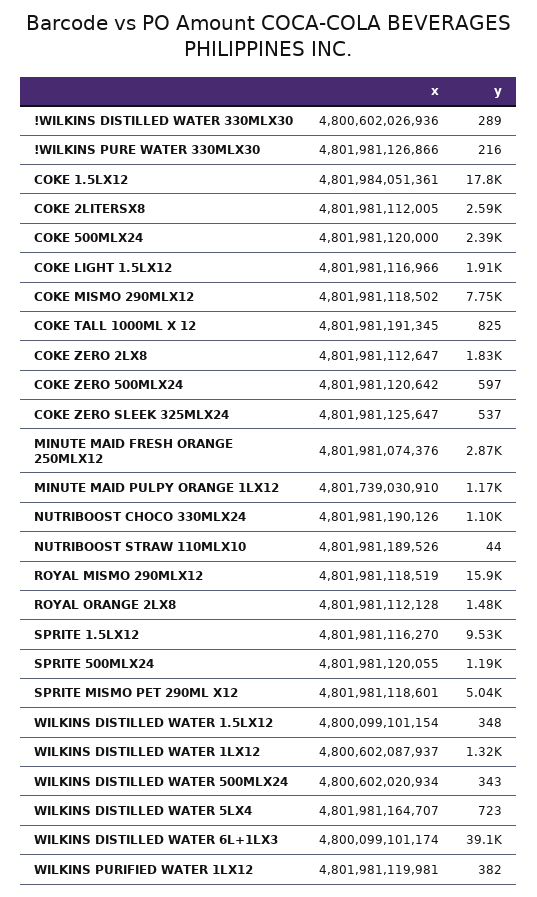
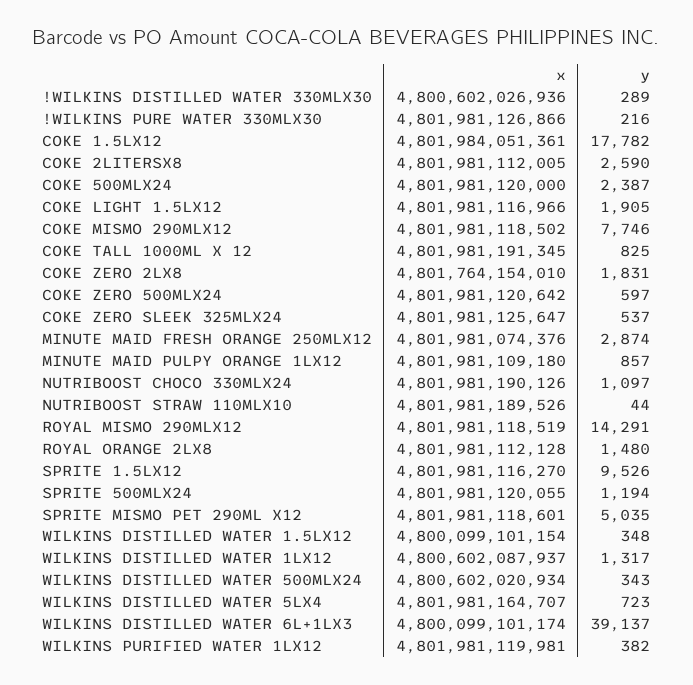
  {
    "x": {
      "!WILKINS DISTILLED WATER 330MLX30": 4800602026936,
      "!WILKINS PURE WATER 330MLX30": 4801981126866,
      "COKE 1.5LX12": 4801984051361,
      "COKE 2LITERSX8": 4801981112005,
      "COKE 500MLX24": 4801981120000,
      "COKE LIGHT 1.5LX12": 4801981116966,
      "COKE MISMO 290MLX12": 4801981118502,
      "COKE TALL 1000ML X 12": 4801981191345,
-     "COKE ZERO 2LX8": 4801981112647,
+     "COKE ZERO 2LX8": 4801764154010,
      "COKE ZERO 500MLX24": 4801981120642,
      "COKE ZERO SLEEK 325MLX24": 4801981125647,
      "MINUTE MAID FRESH ORANGE 250MLX12": 4801981074376,
-     "MINUTE MAID PULPY ORANGE 1LX12": 4801739030910,
+     "MINUTE MAID PULPY ORANGE 1LX12": 4801981109180,
      "NUTRIBOOST CHOCO 330MLX24": 4801981190126,
      "NUTRIBOOST STRAW 110MLX10": 4801981189526,
      "ROYAL MISMO 290MLX12": 4801981118519,
      "ROYAL ORANGE 2LX8": 4801981112128,
      "SPRITE 1.5LX12": 4801981116270,
      "SPRITE 500MLX24": 4801981120055,
      "SPRITE MISMO PET 290ML X12": 4801981118601,
      "WILKINS DISTILLED WATER 1.5LX12": 4800099101154,
      "WILKINS DISTILLED WATER 1LX12": 4800602087937,
      "WILKINS DISTILLED WATER 500MLX24": 4800602020934,
      "WILKINS DISTILLED WATER 5LX4": 4801981164707,
      "WILKINS DISTILLED WATER 6L+1LX3": 4800099101174,
      "WILKINS PURIFIED WATER 1LX12": 4801981119981
    },
    "y": {
      "!WILKINS DISTILLED WATER 330MLX30": 289,
      "!WILKINS PURE WATER 330MLX30": 216,
      "COKE 1.5LX12": 17782,
      "COKE 2LITERSX8": 2590,
      "COKE 500MLX24": 2387,
      "COKE LIGHT 1.5LX12": 1905,
      "COKE MISMO 290MLX12": 7746,
      "COKE TALL 1000ML X 12": 825,
      "COKE ZERO 2LX8": 1831,
      "COKE ZERO 500MLX24": 597,
      "COKE ZERO SLEEK 325MLX24": 537,
      "MINUTE MAID FRESH ORANGE 250MLX12": 2874,
-     "MINUTE MAID PULPY ORANGE 1LX12": 1170,
+     "MINUTE MAID PULPY ORANGE 1LX12": 857,
      "NUTRIBOOST CHOCO 330MLX24": 1097,
      "NUTRIBOOST STRAW 110MLX10": 44,
-     "ROYAL MISMO 290MLX12": 15900,
+     "ROYAL MISMO 290MLX12": 14291,
      "ROYAL ORANGE 2LX8": 1480,
      "SPRITE 1.5LX12": 9526,
      "SPRITE 500MLX24": 1194,
      "SPRITE MISMO PET 290ML X12": 5035,
      "WILKINS DISTILLED WATER 1.5LX12": 348,
      "WILKINS DISTILLED WATER 1LX12": 1317,
      "WILKINS DISTILLED WATER 500MLX24": 343,
      "WILKINS DISTILLED WATER 5LX4": 723,
      "WILKINS DISTILLED WATER 6L+1LX3": 39137,
      "WILKINS PURIFIED WATER 1LX12": 382
    }
  }

